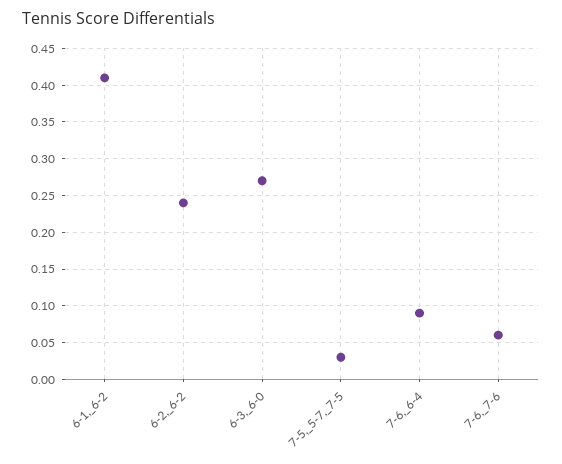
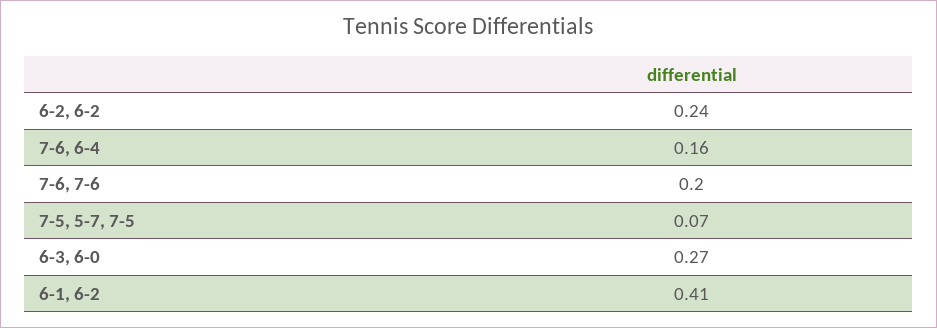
  {
    "6-1,_6-2": 0.41,
    "6-2,_6-2": 0.24,
    "6-3,_6-0": 0.27,
-   "7-5,_5-7,_7-5": 0.03,
+   "7-5,_5-7,_7-5": 0.07,
-   "7-6,_6-4": 0.09,
+   "7-6,_6-4": 0.16,
-   "7-6,_7-6": 0.06
+   "7-6,_7-6": 0.2
  }

